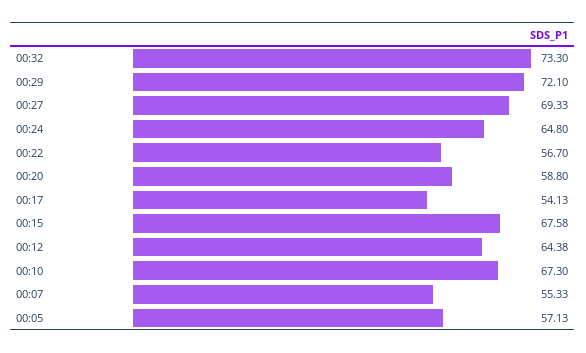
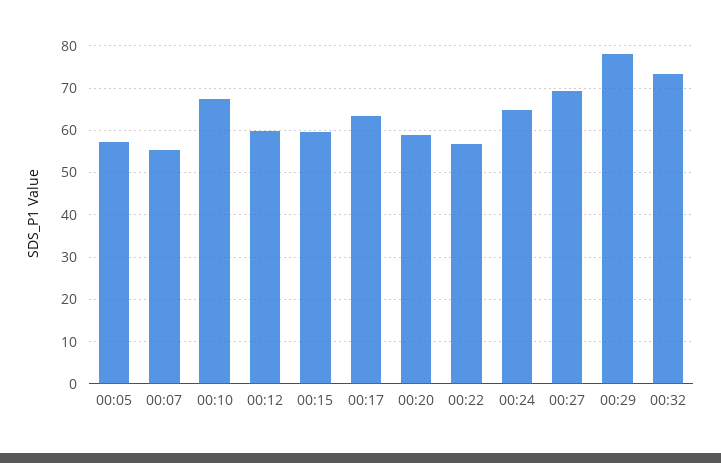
  {
    "00:32": 73.3,
-   "00:29": 72.1,
+   "00:29": 78,
    "00:27": 69.33,
    "00:24": 64.8,
    "00:22": 56.7,
    "00:20": 58.8,
-   "00:17": 54.13,
+   "00:17": 64,
-   "00:15": 67.58,
+   "00:15": 60,
-   "00:12": 64.38,
+   "00:12": 60,
    "00:10": 67.3,
    "00:07": 55.33,
    "00:05": 57.13
  }

